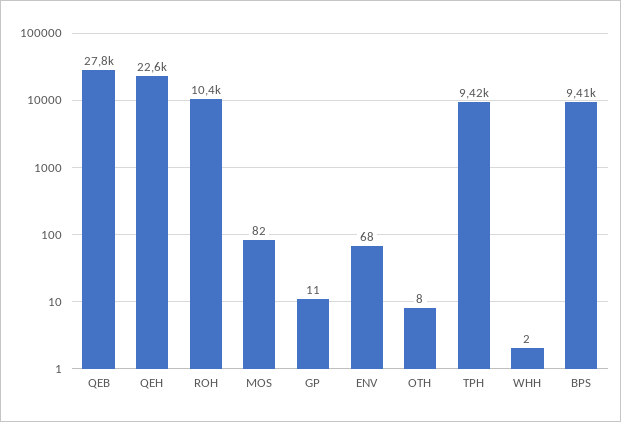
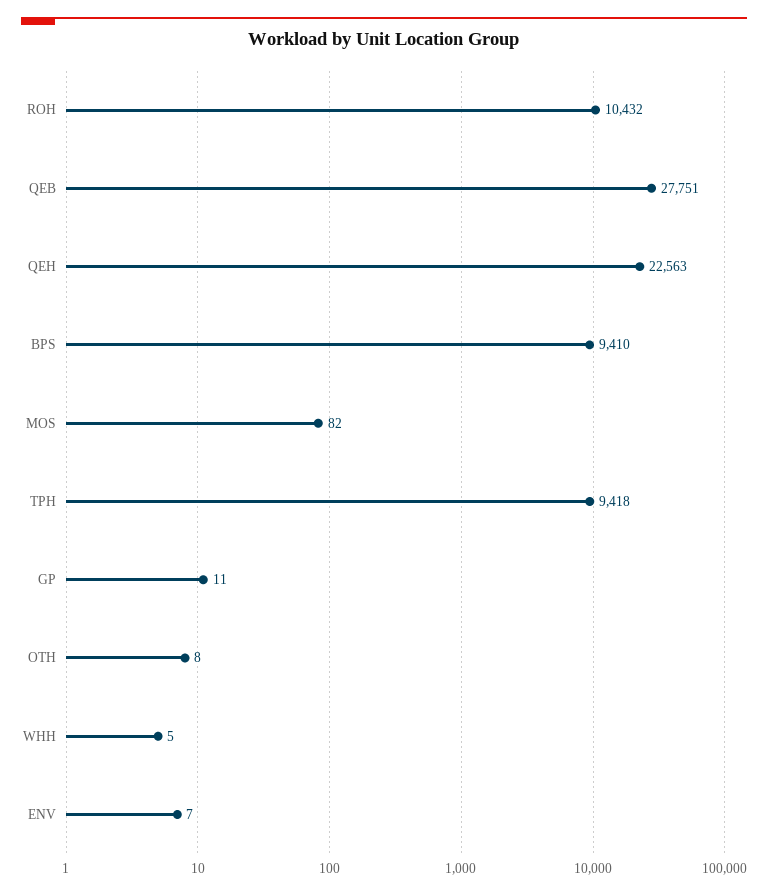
  {
    "QEB": 27751,
    "QEH": 22563,
    "ROH": 10432,
    "MOS": 82,
    "GP": 11,
-   "ENV": 68,
+   "ENV": 7,
    "OTH": 8,
    "TPH": 9418,
-   "WHH": 2,
+   "WHH": 5,
    "BPS": 9410
  }

